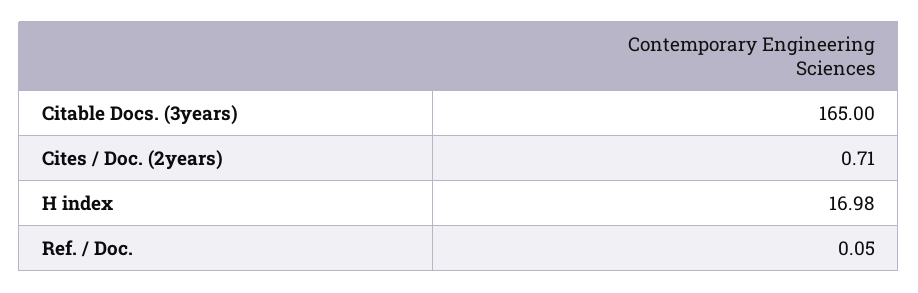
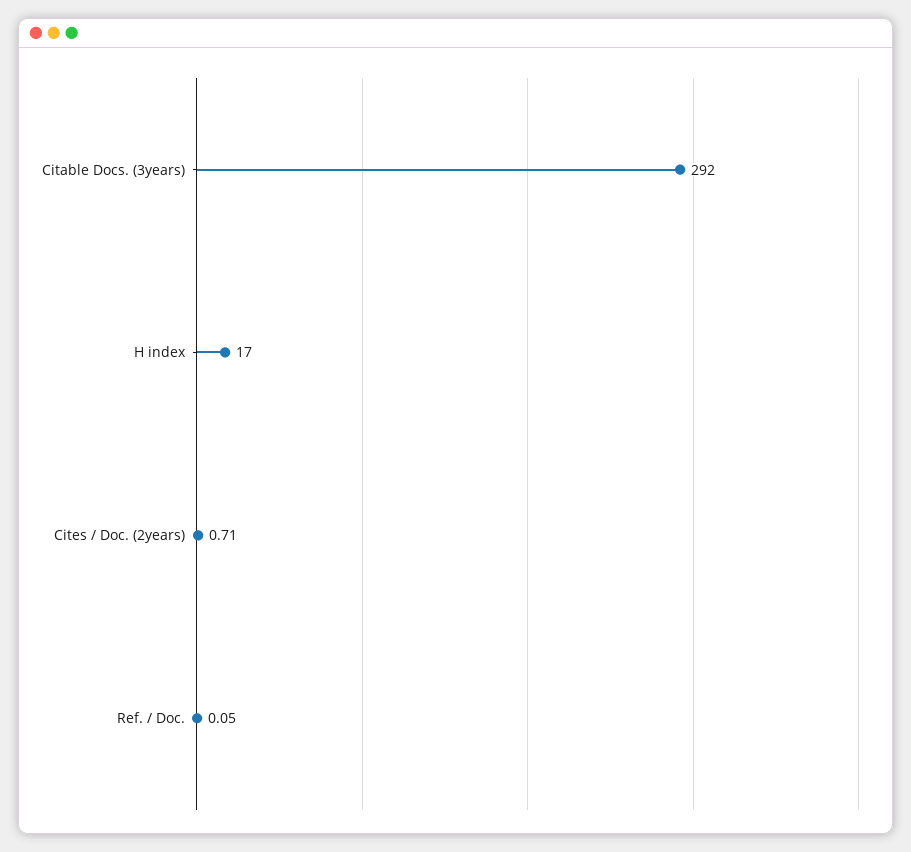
  {
-   "Citable Docs. (3years)": 165,
+   "Citable Docs. (3years)": 292,
    "Cites / Doc. (2years)": 0.71,
-   "H index": 16.98,
+   "H index": 17,
    "Ref. / Doc.": 0.05
  }

